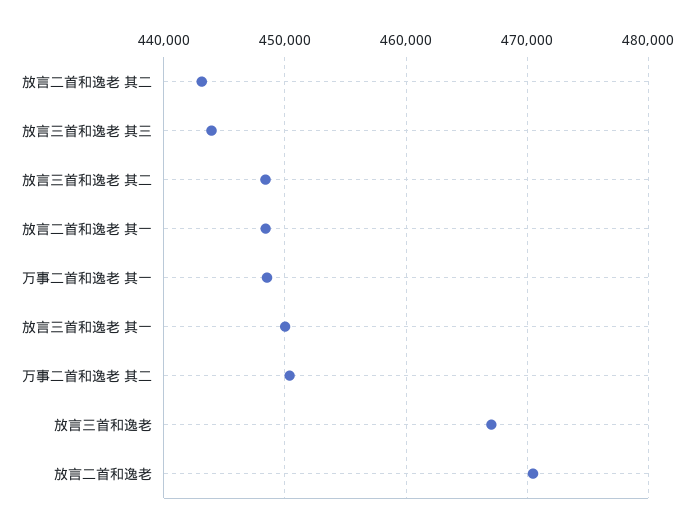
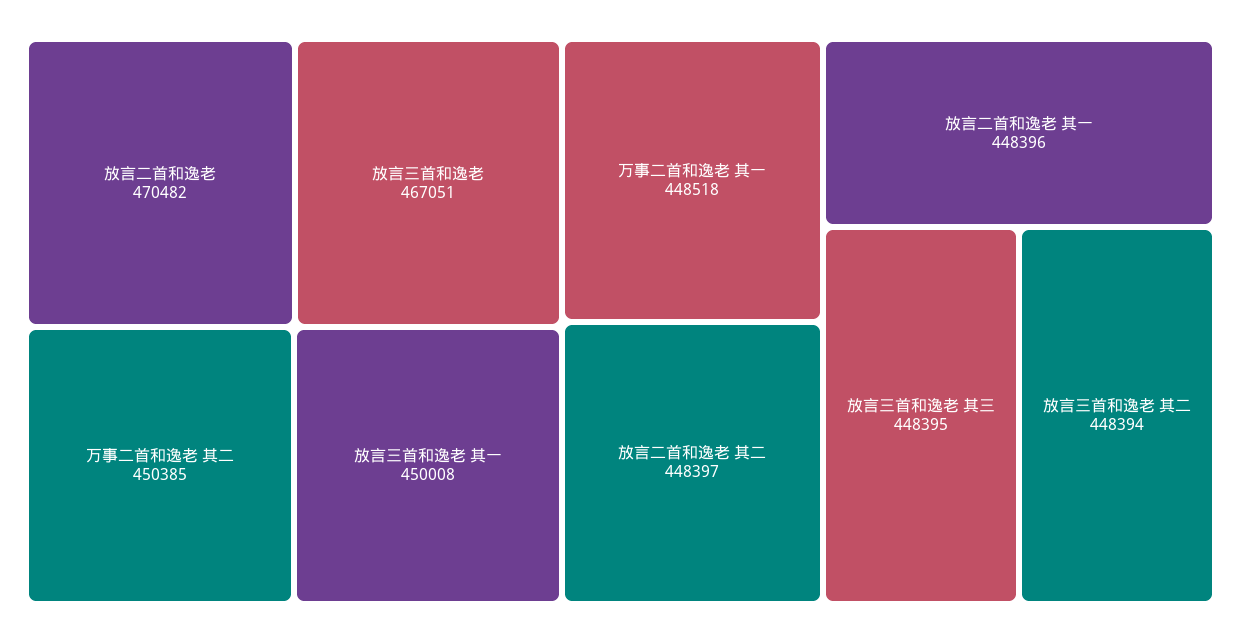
  {
-   "放言二首和逸老 其二": 443000,
+   "放言二首和逸老 其二": 448397,
-   "放言三首和逸老 其三": 444000,
+   "放言三首和逸老 其三": 448395,
    "放言三首和逸老 其二": 448394,
    "放言二首和逸老 其一": 448396,
    "万事二首和逸老 其一": 448518,
    "放言三首和逸老 其一": 450008,
    "万事二首和逸老 其二": 450385,
    "放言三首和逸老": 467051,
    "放言二首和逸老": 470482
  }

